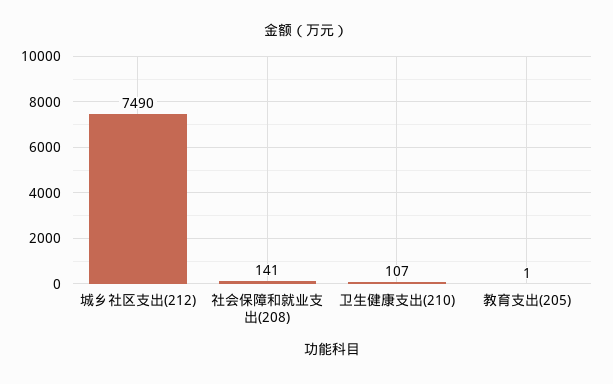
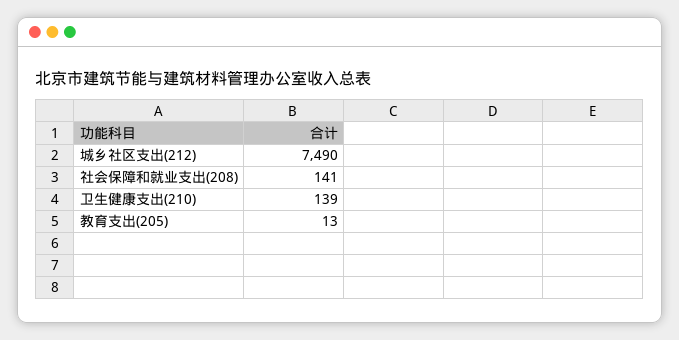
  {
    "城乡社区支出(212)": 7490,
    "社会保障和就业支出(208)": 141,
-   "卫生健康支出(210)": 107,
+   "卫生健康支出(210)": 139,
-   "教育支出(205)": 1
+   "教育支出(205)": 13
  }

